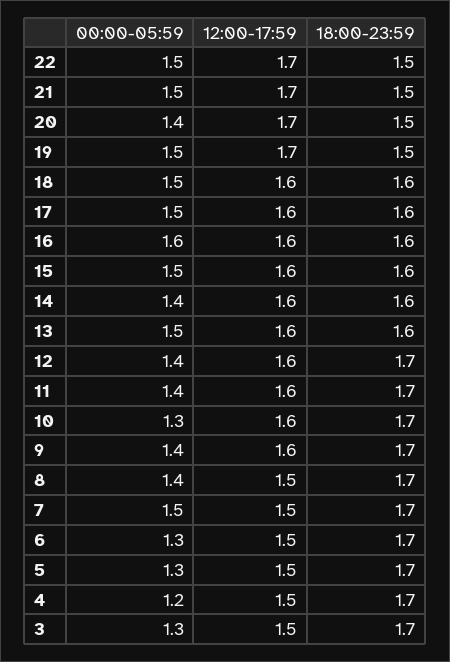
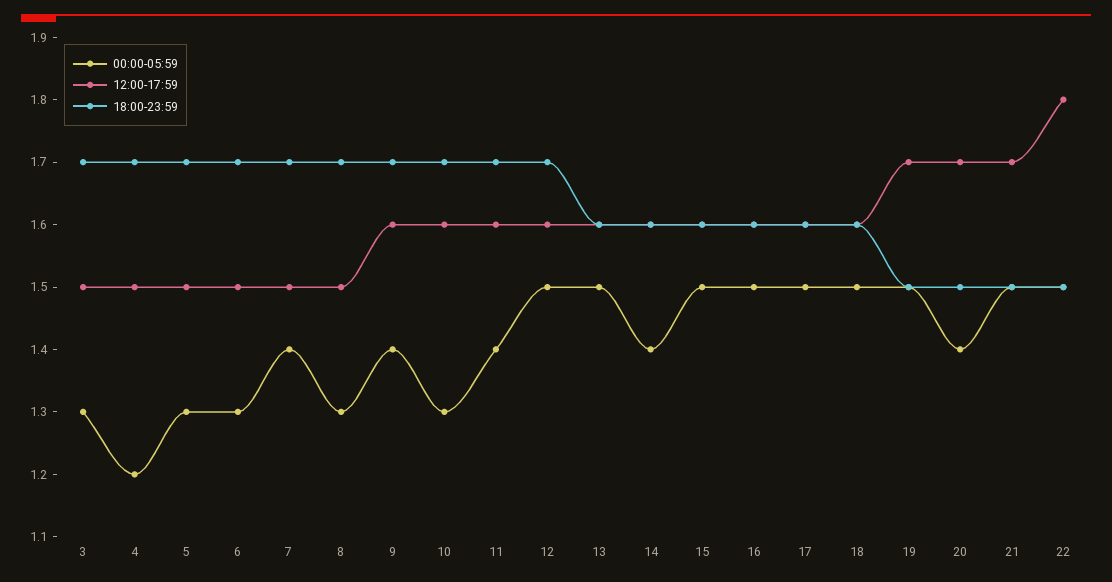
  {
    "00:00-05:59": {
      "22": 1.5,
      "21": 1.5,
      "20": 1.4,
      "19": 1.5,
      "18": 1.5,
      "17": 1.5,
-     "16": 1.6,
+     "16": 1.5,
      "15": 1.5,
      "14": 1.4,
      "13": 1.5,
-     "12": 1.4,
+     "12": 1.5,
      "11": 1.4,
      "10": 1.3,
      "9": 1.4,
-     "8": 1.4,
+     "8": 1.3,
-     "7": 1.5,
+     "7": 1.4,
      "6": 1.3,
      "5": 1.3,
      "4": 1.2,
      "3": 1.3
    },
    "12:00-17:59": {
-     "22": 1.7,
+     "22": 1.8,
      "21": 1.7,
      "20": 1.7,
      "19": 1.7,
      "18": 1.6,
      "17": 1.6,
      "16": 1.6,
      "15": 1.6,
      "14": 1.6,
      "13": 1.6,
      "12": 1.6,
      "11": 1.6,
      "10": 1.6,
      "9": 1.6,
      "8": 1.5,
      "7": 1.5,
      "6": 1.5,
      "5": 1.5,
      "4": 1.5,
      "3": 1.5
    },
    "18:00-23:59": {
      "22": 1.5,
      "21": 1.5,
      "20": 1.5,
      "19": 1.5,
      "18": 1.6,
      "17": 1.6,
      "16": 1.6,
      "15": 1.6,
      "14": 1.6,
      "13": 1.6,
      "12": 1.7,
      "11": 1.7,
      "10": 1.7,
      "9": 1.7,
      "8": 1.7,
      "7": 1.7,
      "6": 1.7,
      "5": 1.7,
      "4": 1.7,
      "3": 1.7
    }
  }

